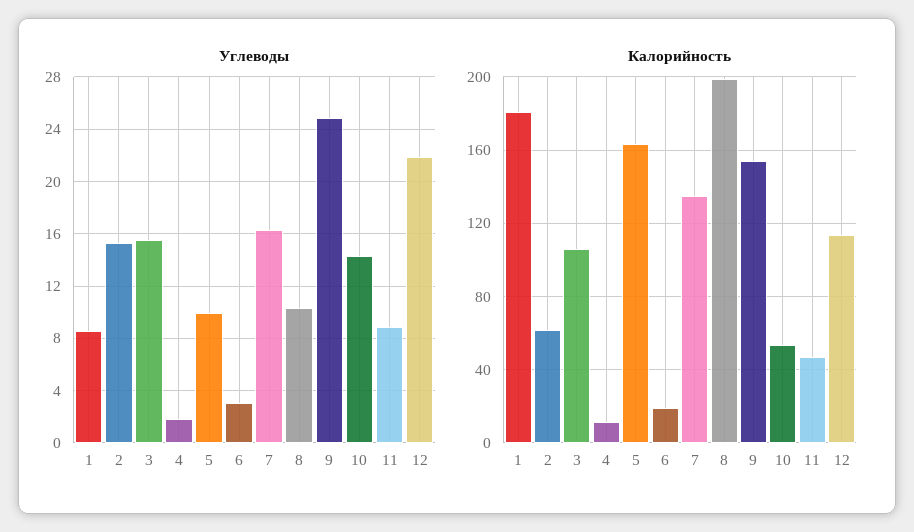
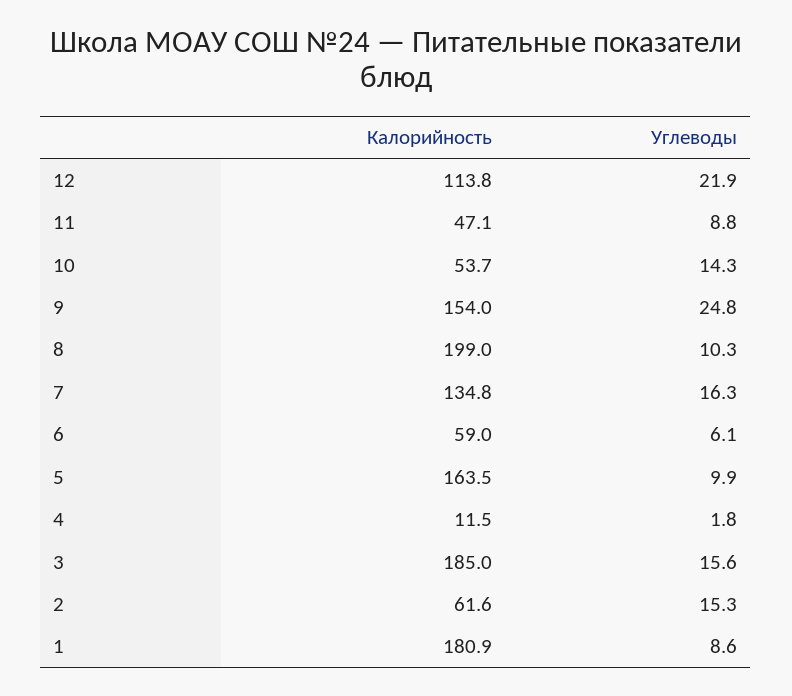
  {
    "Углеводы": {
      "1": 8.6,
      "2": 15.3,
      "3": 15.6,
      "4": 1.8,
      "5": 9.9,
-     "6": 3,
+     "6": 6.1,
      "7": 16.3,
      "8": 10.3,
      "9": 24.8,
      "10": 14.3,
      "11": 8.8,
      "12": 21.9
    },
    "Калорийность": {
      "1": 180.9,
      "2": 61.6,
-     "3": 105,
+     "3": 185,
      "4": 11.5,
      "5": 163.5,
-     "6": 20,
+     "6": 59,
      "7": 134.8,
      "8": 199,
      "9": 154,
      "10": 53.7,
      "11": 47.1,
      "12": 113.8
    }
  }

